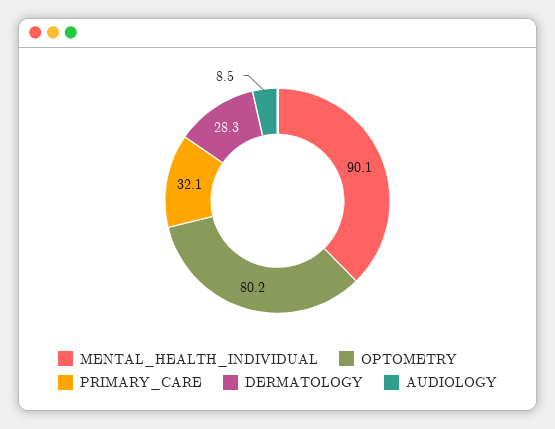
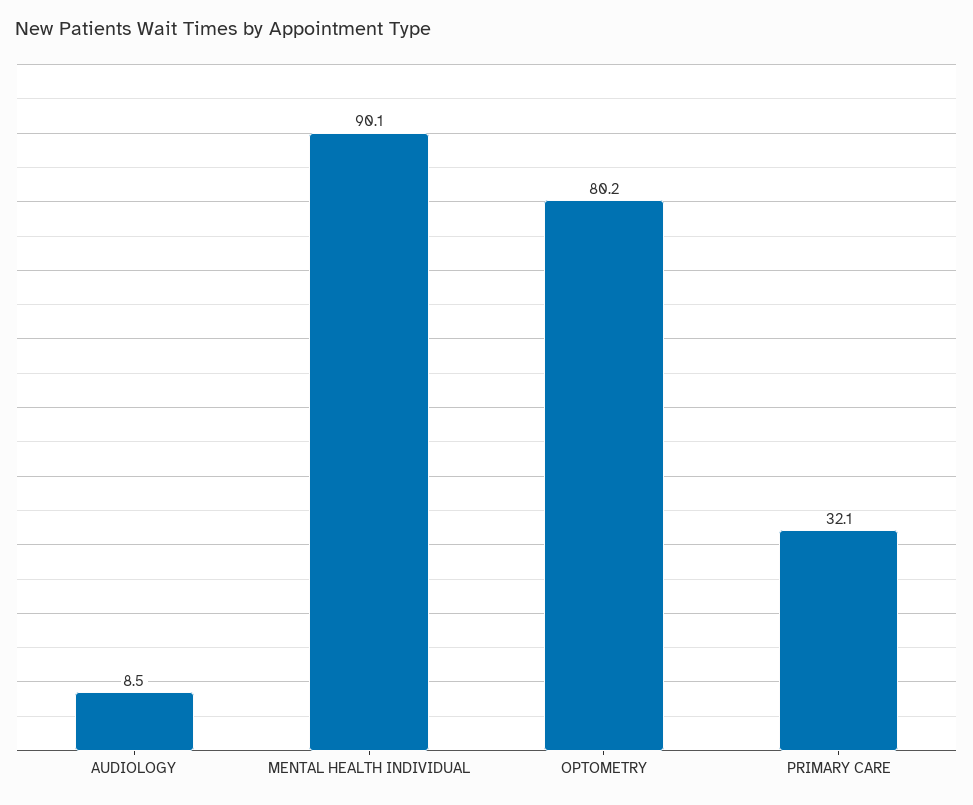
  {
    "MENTAL_HEALTH_INDIVIDUAL": 90.1,
    "OPTOMETRY": 80.2,
    "PRIMARY_CARE": 32.1,
-   "DERMATOLOGY": 28.3,
    "AUDIOLOGY": 8.5
  }

